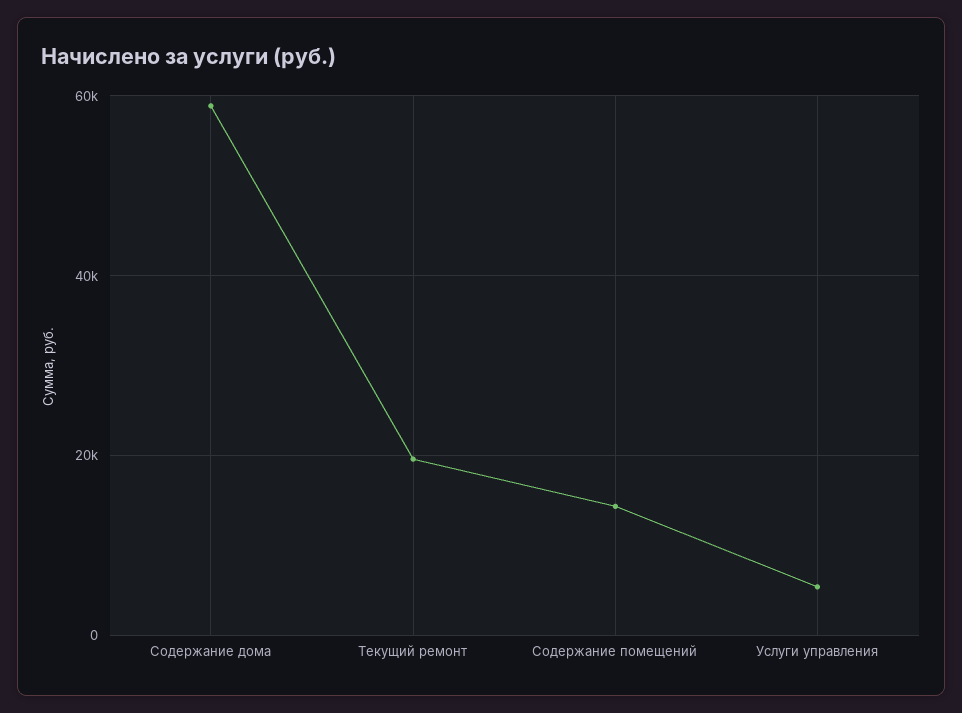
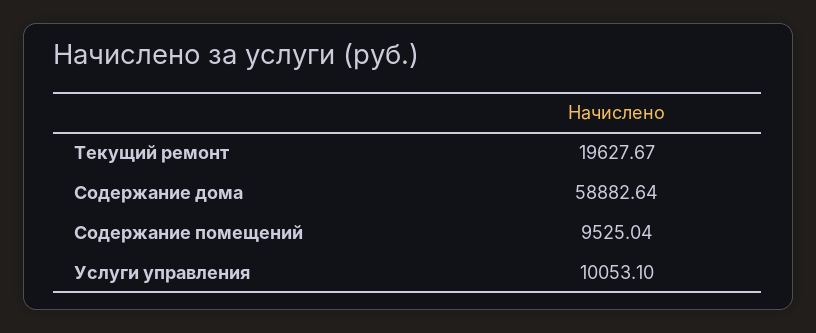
  {
    "Содержание дома": 58882.64,
    "Текущий ремонт": 19627.67,
-   "Содержание помещений": 14000,
+   "Содержание помещений": 9525.04,
-   "Услуги управления": 6000
+   "Услуги управления": 10053.1
  }

